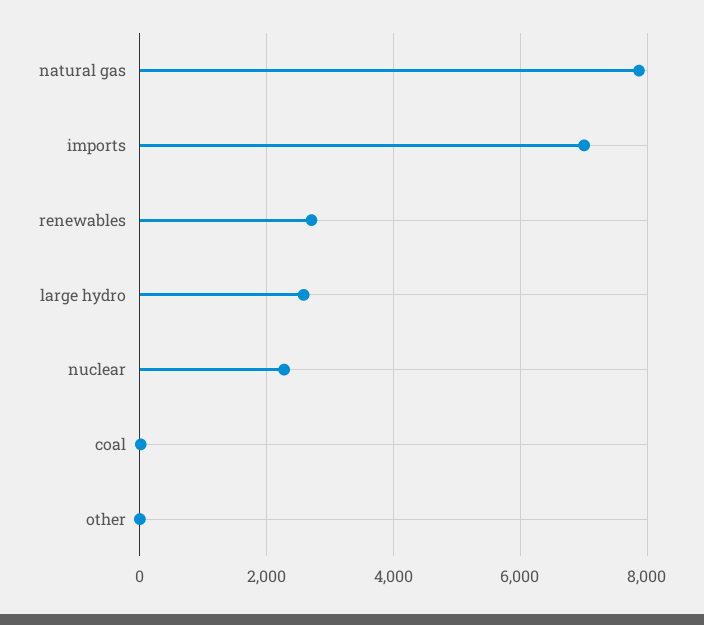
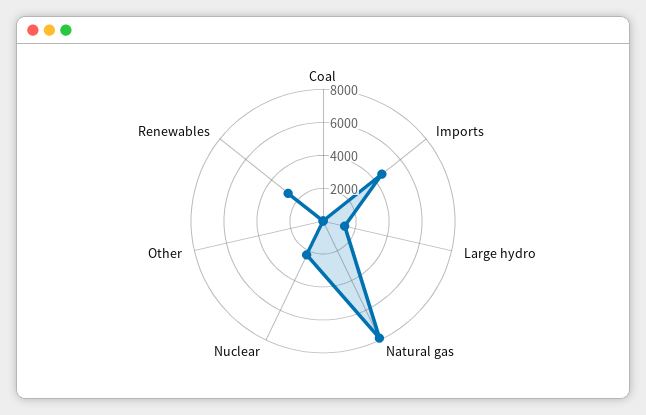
  {
    "natural gas": 7800,
-   "imports": 7000,
+   "imports": 4500,
    "renewables": 2800,
-   "large hydro": 2600,
+   "large hydro": 1500,
    "nuclear": 2200,
    "coal": 0,
    "other": 0
  }

